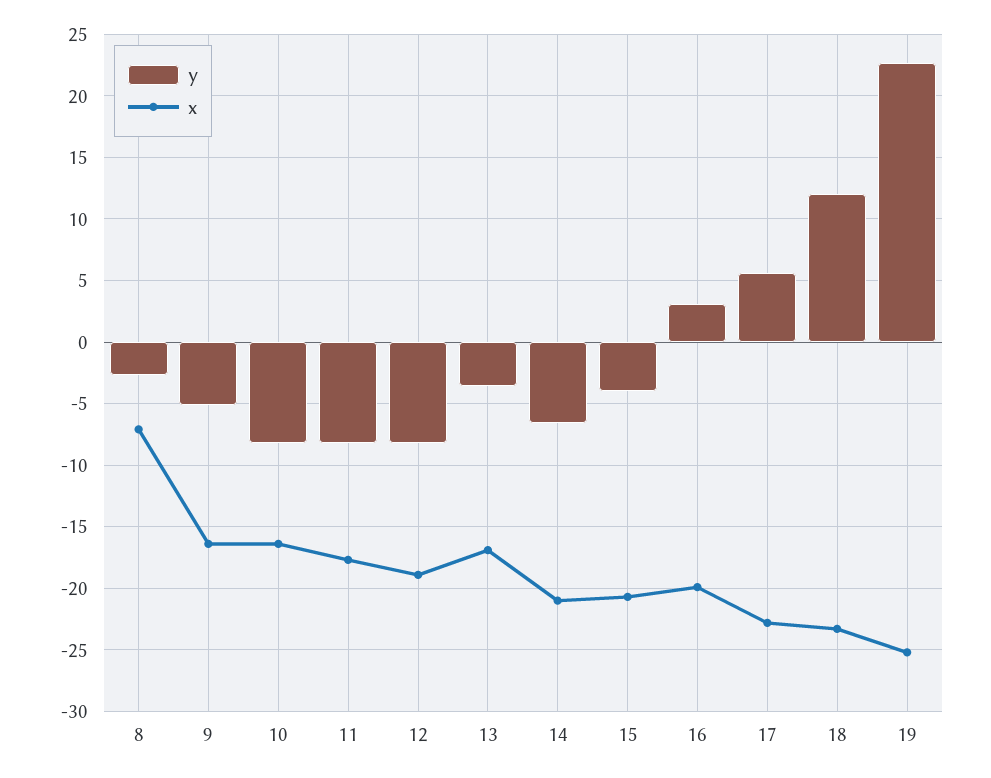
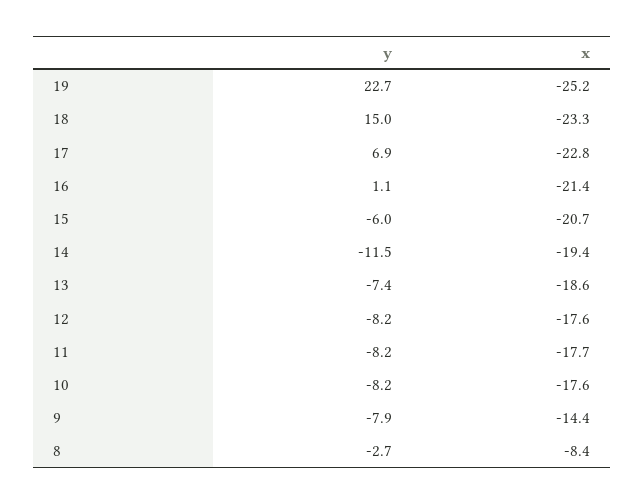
  {
    "y": {
      "8": -2.7,
-     "9": -5,
+     "9": -7.9,
      "10": -8.2,
      "11": -8.2,
      "12": -8.2,
-     "13": -3.5,
+     "13": -7.4,
-     "14": -6.5,
+     "14": -11.5,
-     "15": -4,
+     "15": -6,
-     "16": 3,
+     "16": 1.1,
-     "17": 5.5,
+     "17": 6.9,
-     "18": 12,
+     "18": 15,
      "19": 22.7
    },
    "x": {
-     "8": -7,
+     "8": -8.4,
-     "9": -16.5,
+     "9": -14.4,
-     "10": -16.5,
+     "10": -17.6,
      "11": -17.7,
-     "12": -19,
+     "12": -17.6,
-     "13": -17,
+     "13": -18.6,
-     "14": -21,
+     "14": -19.4,
      "15": -20.7,
-     "16": -20,
+     "16": -21.4,
      "17": -22.8,
      "18": -23.3,
      "19": -25.2
    }
  }

